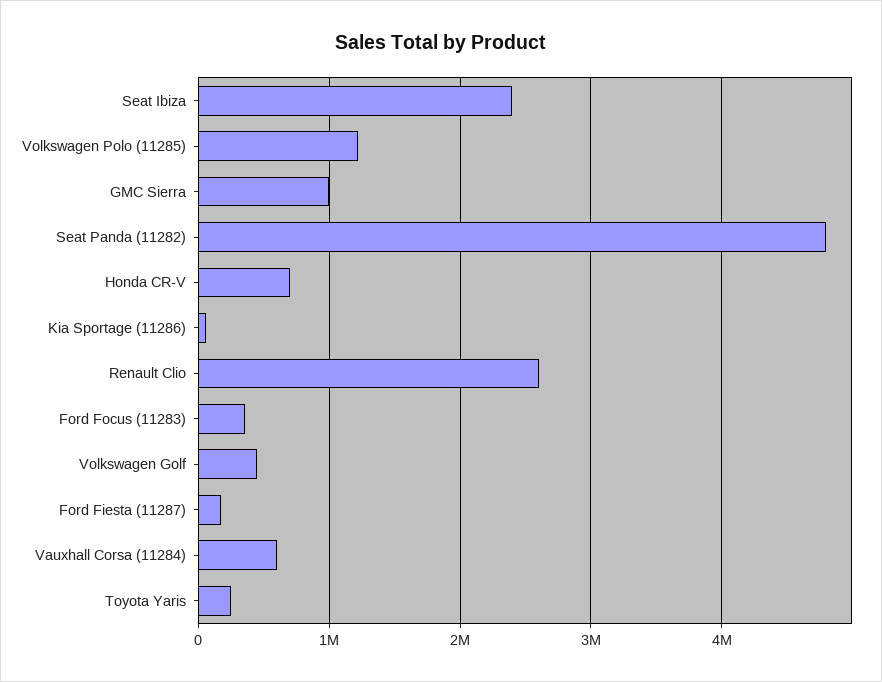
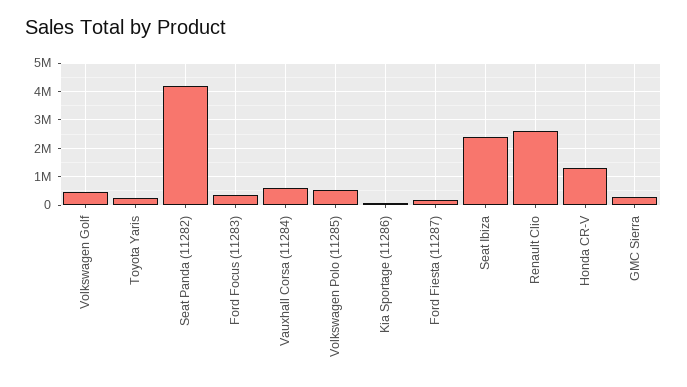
  {
    "Seat Ibiza": 2400000,
-   "Volkswagen Polo (11285)": 1200000,
+   "Volkswagen Polo (11285)": 500000,
-   "GMC Sierra": 1000000,
+   "GMC Sierra": 250000,
-   "Seat Panda (11282)": 4800000,
+   "Seat Panda (11282)": 4250000,
-   "Honda CR-V": 700000,
+   "Honda CR-V": 1250000,
    "Kia Sportage (11286)": 100000,
    "Renault Clio": 2600000,
    "Ford Focus (11283)": 400000,
    "Volkswagen Golf": 500000,
    "Ford Fiesta (11287)": 200000,
    "Vauxhall Corsa (11284)": 600000,
    "Toyota Yaris": 300000
  }

